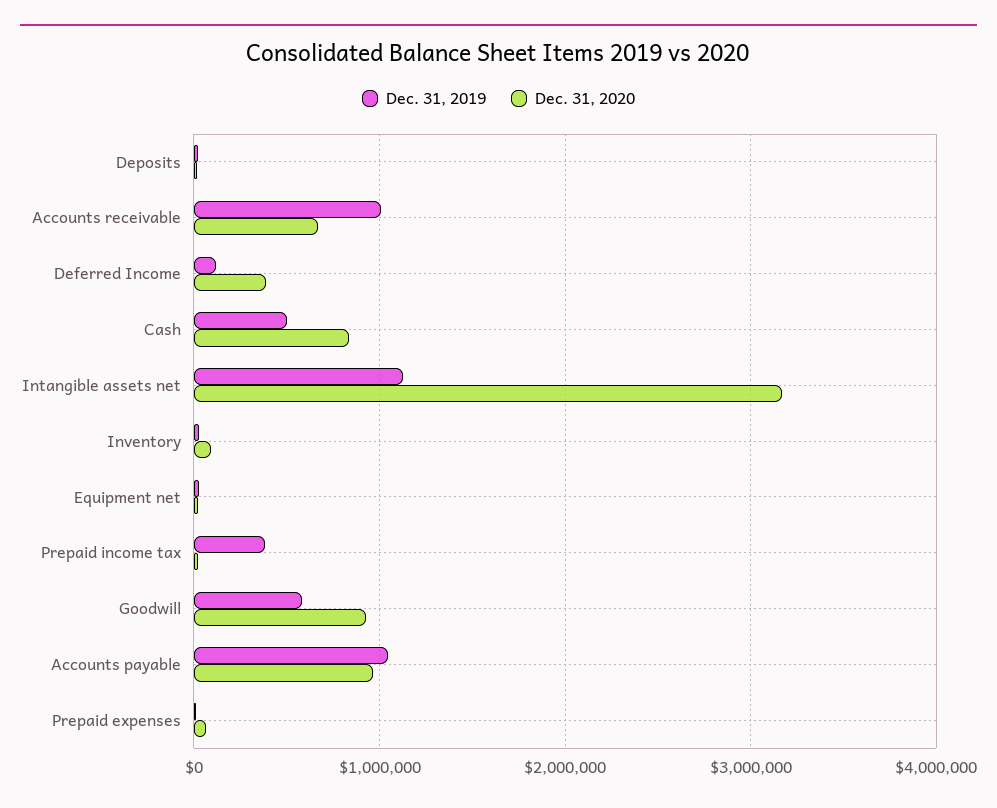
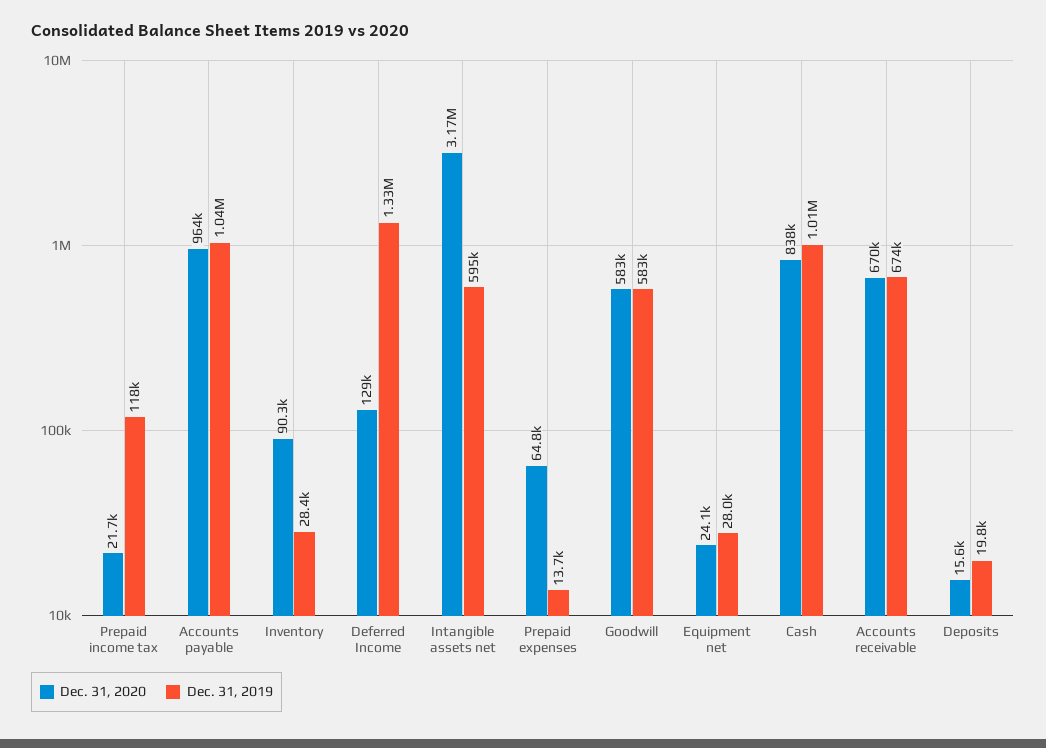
  {
    "Dec. 31, 2019": {
      "Deposits": 19800,
-     "Accounts receivable": 1000000,
+     "Accounts receivable": 674000,
-     "Deferred Income": 100000,
+     "Deferred Income": 1330000,
-     "Cash": 500000,
+     "Cash": 1010000,
-     "Intangible assets net": 1100000,
+     "Intangible assets net": 595000,
      "Inventory": 28400,
      "Equipment net": 28000,
-     "Prepaid income tax": 400000,
+     "Prepaid income tax": 118000,
      "Goodwill": 583000,
      "Accounts payable": 1040000,
      "Prepaid expenses": 13700
    },
    "Dec. 31, 2020": {
      "Deposits": 15600,
      "Accounts receivable": 670000,
-     "Deferred Income": 400000,
+     "Deferred Income": 129000,
      "Cash": 838000,
      "Intangible assets net": 3170000,
      "Inventory": 90300,
      "Equipment net": 24100,
      "Prepaid income tax": 21700,
-     "Goodwill": 900000,
+     "Goodwill": 583000,
      "Accounts payable": 964000,
      "Prepaid expenses": 64800
    }
  }

